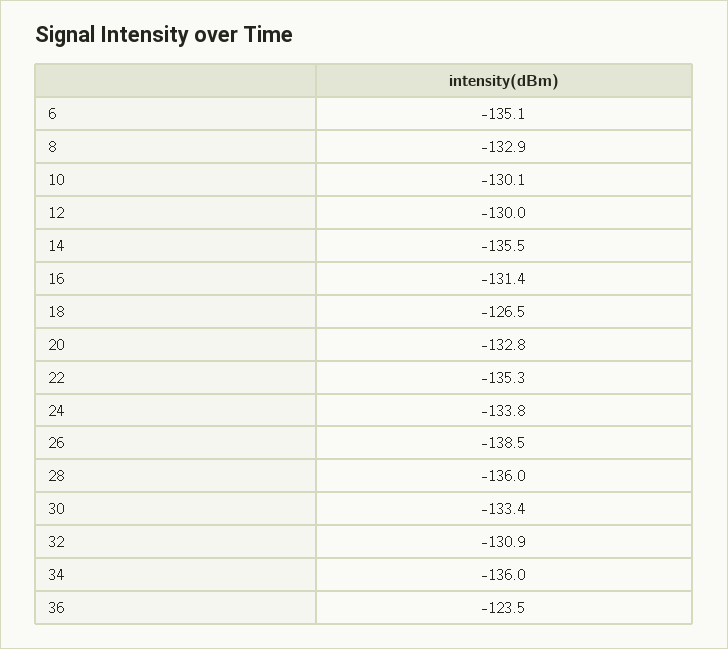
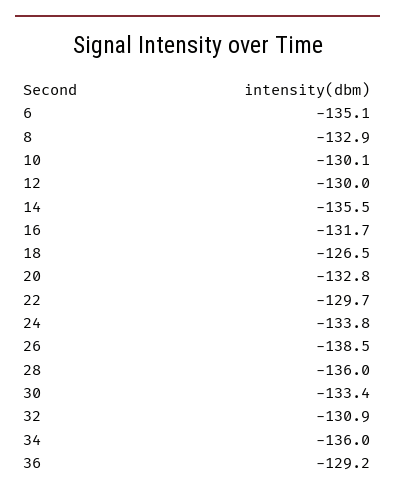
  {
    "6": -135.1,
    "8": -132.9,
    "10": -130.1,
    "12": -130,
    "14": -135.5,
-   "16": -131.4,
+   "16": -131.7,
    "18": -126.5,
    "20": -132.8,
-   "22": -135.3,
+   "22": -129.7,
    "24": -133.8,
    "26": -138.5,
    "28": -136,
    "30": -133.4,
    "32": -130.9,
    "34": -136,
-   "36": -123.5
+   "36": -129.2
  }

